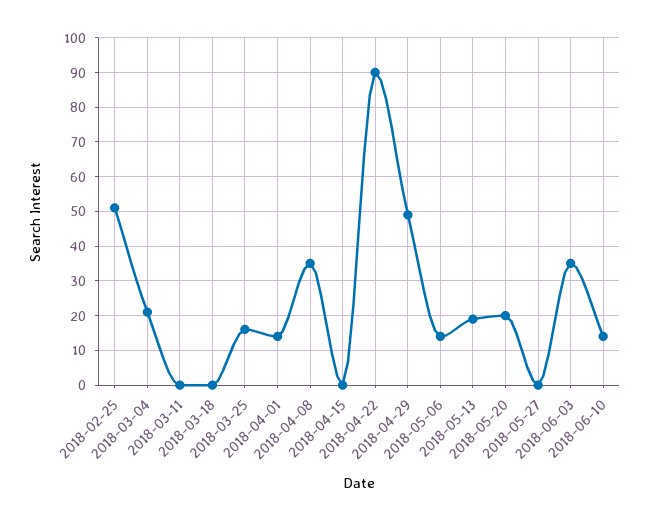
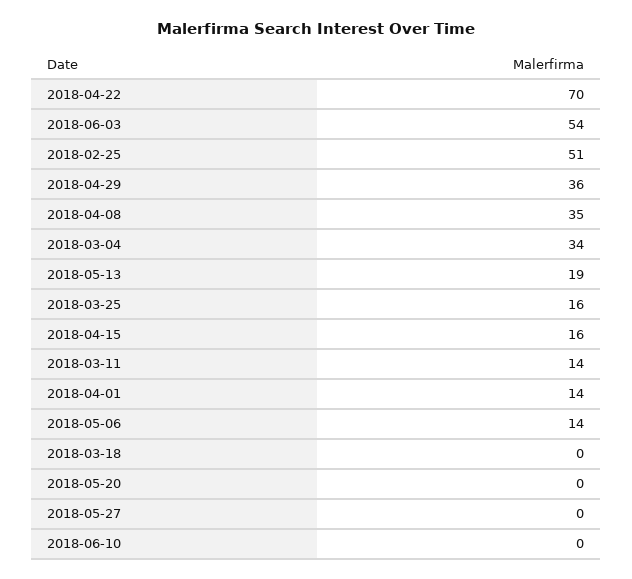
  {
    "2018-02-25": 51,
-   "2018-03-04": 20,
+   "2018-03-04": 34,
-   "2018-03-11": 0,
+   "2018-03-11": 14,
    "2018-03-18": 0,
    "2018-03-25": 16,
    "2018-04-01": 14,
    "2018-04-08": 35,
-   "2018-04-15": 0,
+   "2018-04-15": 16,
-   "2018-04-22": 90,
+   "2018-04-22": 70,
-   "2018-04-29": 50,
+   "2018-04-29": 36,
    "2018-05-06": 14,
    "2018-05-13": 19,
-   "2018-05-20": 20,
+   "2018-05-20": 0,
    "2018-05-27": 0,
-   "2018-06-03": 35,
+   "2018-06-03": 54,
-   "2018-06-10": 15
+   "2018-06-10": 0
  }

